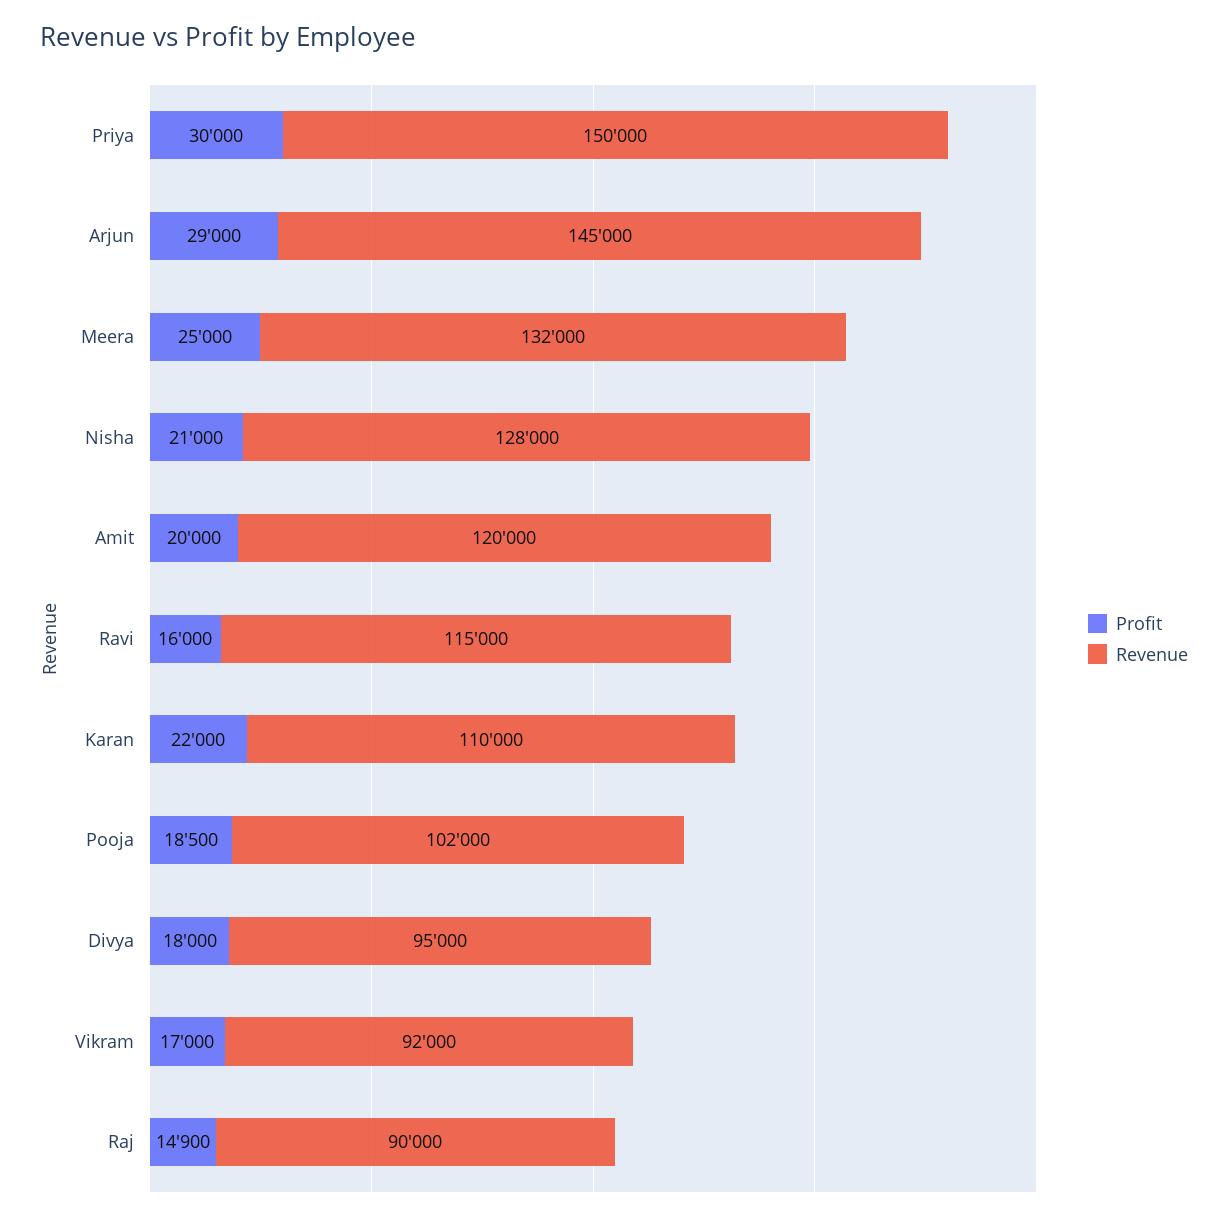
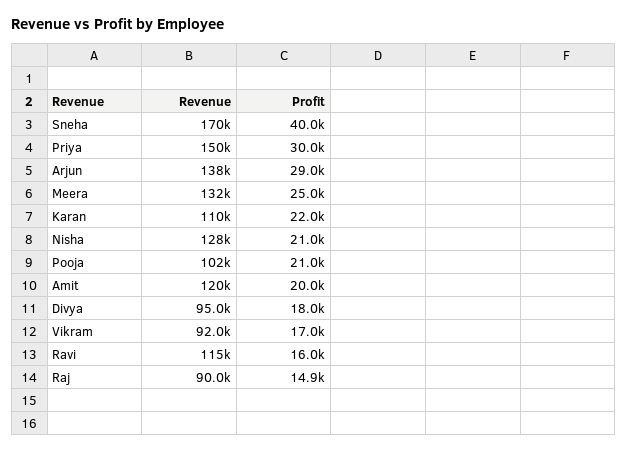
  {
    "Profit": {
      "Priya": 30000,
      "Arjun": 29000,
      "Meera": 25000,
      "Nisha": 21000,
      "Amit": 20000,
      "Ravi": 16000,
      "Karan": 22000,
-     "Pooja": 18500,
+     "Pooja": 21000,
      "Divya": 18000,
      "Vikram": 17000,
-     "Raj": 14900
+     "Raj": 14900,
+     "Sneha": 40000
    },
    "Revenue": {
      "Priya": 150000,
-     "Arjun": 145000,
+     "Arjun": 138000,
      "Meera": 132000,
      "Nisha": 128000,
      "Amit": 120000,
      "Ravi": 115000,
      "Karan": 110000,
      "Pooja": 102000,
      "Divya": 95000,
      "Vikram": 92000,
-     "Raj": 90000
+     "Raj": 90000,
+     "Sneha": 170000
    }
  }

